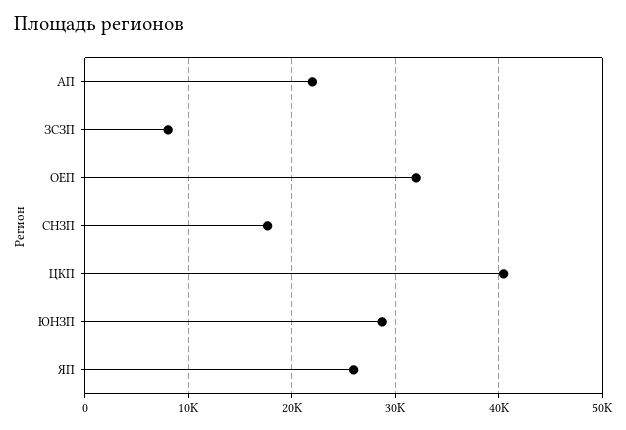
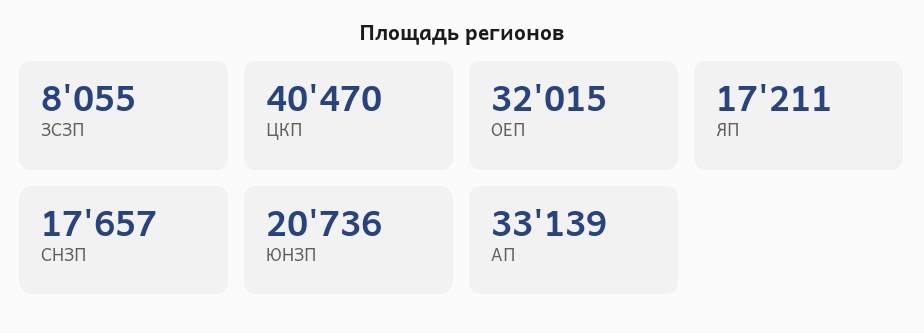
  {
-   "АП": 22000,
+   "АП": 33139,
    "ЗСЗП": 8055,
    "ОЕП": 32015,
    "СНЗП": 17657,
    "ЦКП": 40470,
-   "ЮНЗП": 29000,
+   "ЮНЗП": 20736,
-   "ЯП": 26000
+   "ЯП": 17211
  }

